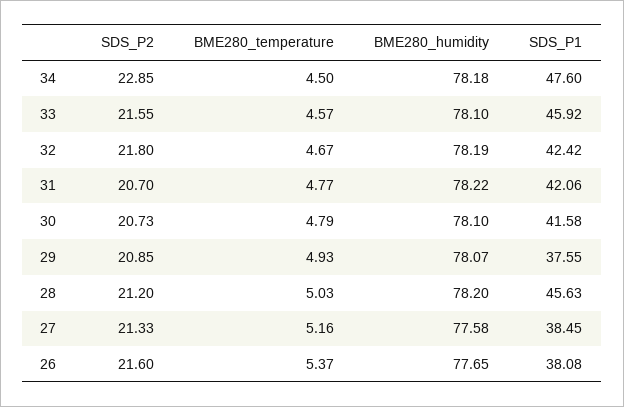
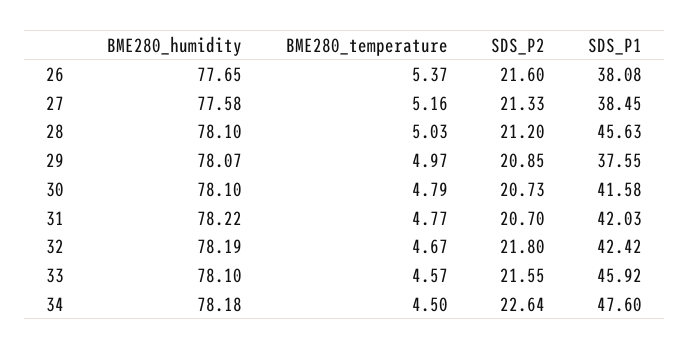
  {
    "SDS_P2": {
-     "34": 22.85,
+     "34": 22.64,
      "33": 21.55,
      "32": 21.8,
      "31": 20.7,
      "30": 20.73,
      "29": 20.85,
      "28": 21.2,
      "27": 21.33,
      "26": 21.6
    },
    "BME280_temperature": {
      "34": 4.5,
      "33": 4.57,
      "32": 4.67,
      "31": 4.77,
      "30": 4.79,
-     "29": 4.93,
+     "29": 4.97,
      "28": 5.03,
      "27": 5.16,
      "26": 5.37
    },
    "BME280_humidity": {
      "34": 78.18,
      "33": 78.1,
      "32": 78.19,
      "31": 78.22,
      "30": 78.1,
      "29": 78.07,
-     "28": 78.2,
+     "28": 78.1,
      "27": 77.58,
      "26": 77.65
    },
    "SDS_P1": {
      "34": 47.6,
      "33": 45.92,
      "32": 42.42,
-     "31": 42.06,
+     "31": 42.03,
      "30": 41.58,
      "29": 37.55,
      "28": 45.63,
      "27": 38.45,
      "26": 38.08
    }
  }

